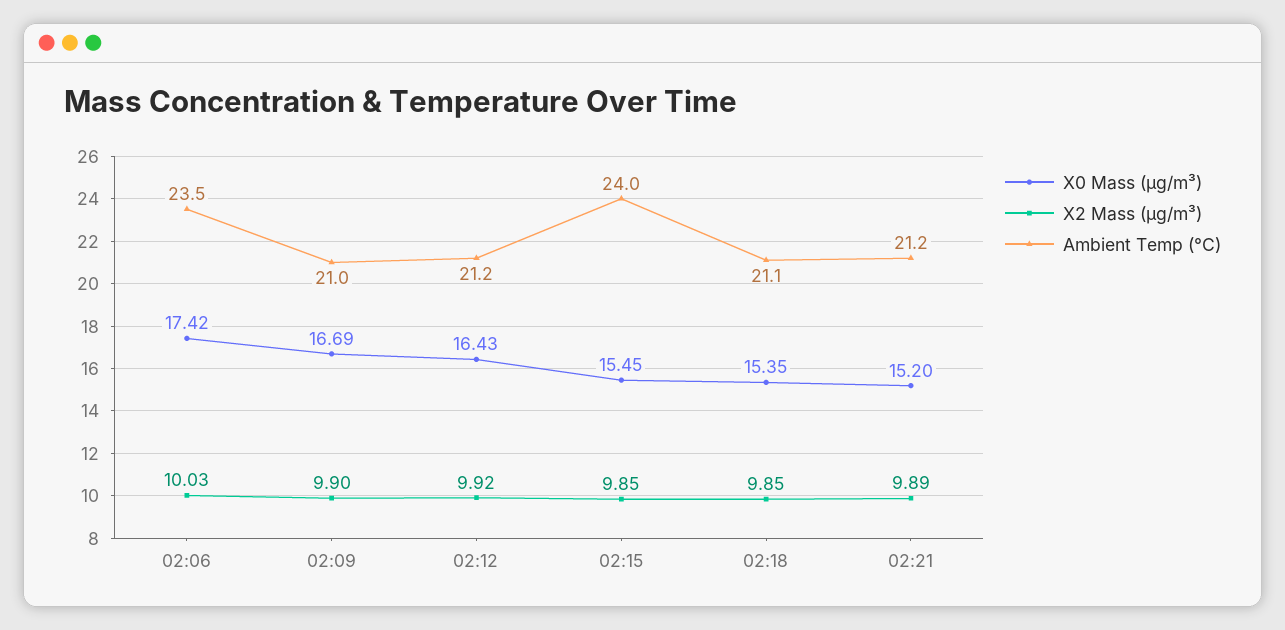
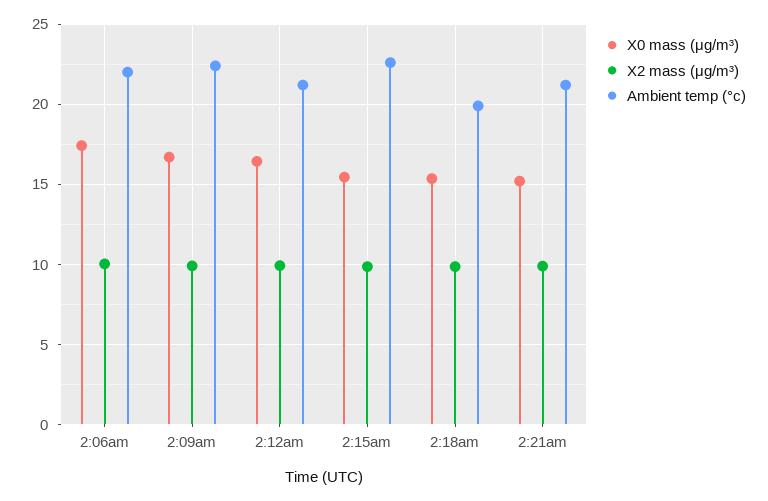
  {
    "X0 Mass (μg/m³)": {
      "02:06": 17.42,
      "02:09": 16.69,
      "02:12": 16.43,
      "02:15": 15.45,
      "02:18": 15.35,
      "02:21": 15.2
    },
    "X2 Mass (μg/m³)": {
      "02:06": 10.03,
      "02:09": 9.9,
      "02:12": 9.92,
      "02:15": 9.85,
      "02:18": 9.85,
      "02:21": 9.89
    },
    "Ambient Temp (°C)": {
-     "02:06": 23.5,
+     "02:06": 22,
-     "02:09": 21,
+     "02:09": 22.5,
      "02:12": 21.2,
-     "02:15": 24,
+     "02:15": 22.5,
-     "02:18": 21.1,
+     "02:18": 20,
      "02:21": 21.2
    }
  }

